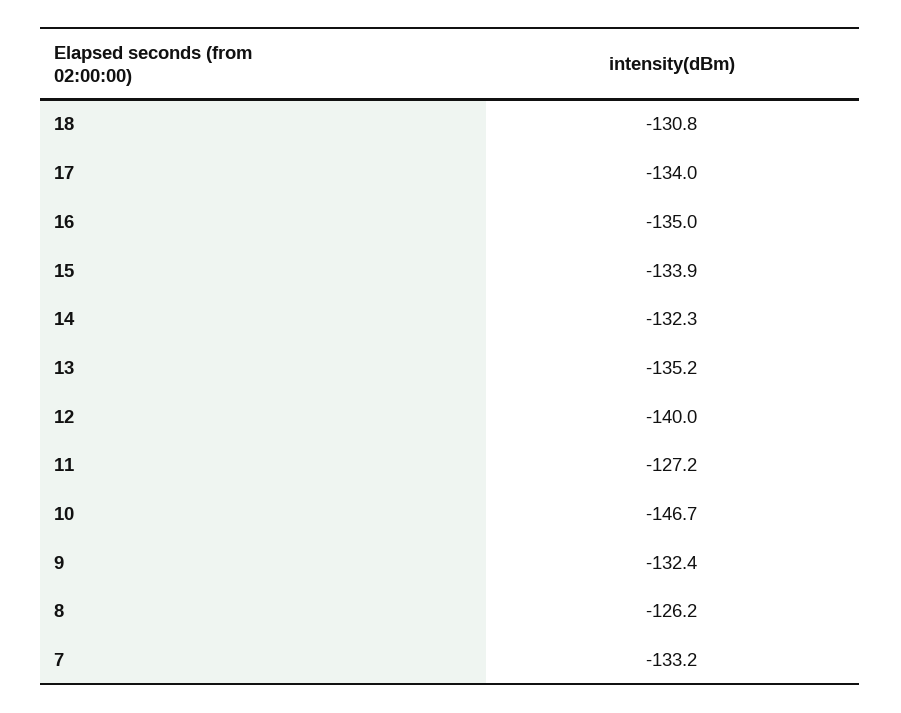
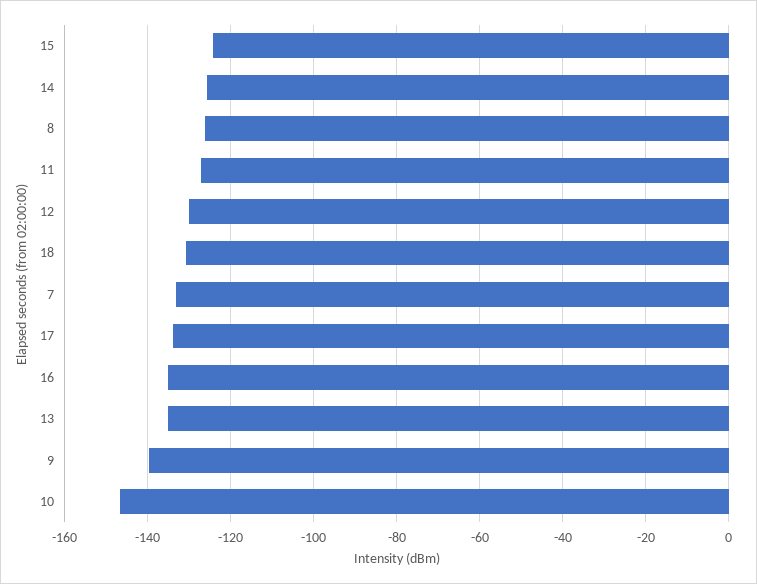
  {
    "18": -130.8,
    "17": -134,
    "16": -135,
-   "15": -133.9,
+   "15": -124,
-   "14": -132.3,
+   "14": -126,
    "13": -135.2,
-   "12": -140,
+   "12": -130,
    "11": -127.2,
    "10": -146.7,
-   "9": -132.4,
+   "9": -140,
    "8": -126.2,
    "7": -133.2
  }

